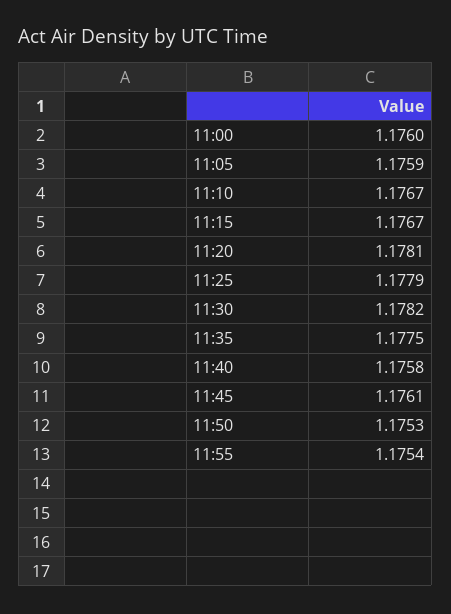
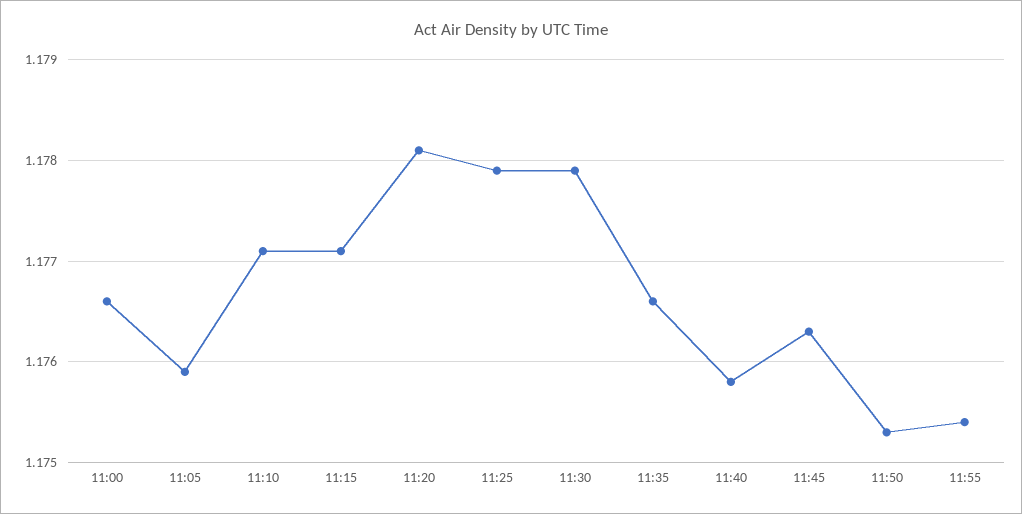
  {
-   "11:00": 1.176,
+   "11:00": 1.1766,
    "11:05": 1.1759,
-   "11:10": 1.1767,
+   "11:10": 1.1771,
-   "11:15": 1.1767,
+   "11:15": 1.1771,
    "11:20": 1.1781,
    "11:25": 1.1779,
-   "11:30": 1.1782,
+   "11:30": 1.1779,
-   "11:35": 1.1775,
+   "11:35": 1.1766,
    "11:40": 1.1758,
-   "11:45": 1.1761,
+   "11:45": 1.1763,
    "11:50": 1.1753,
    "11:55": 1.1754
  }

